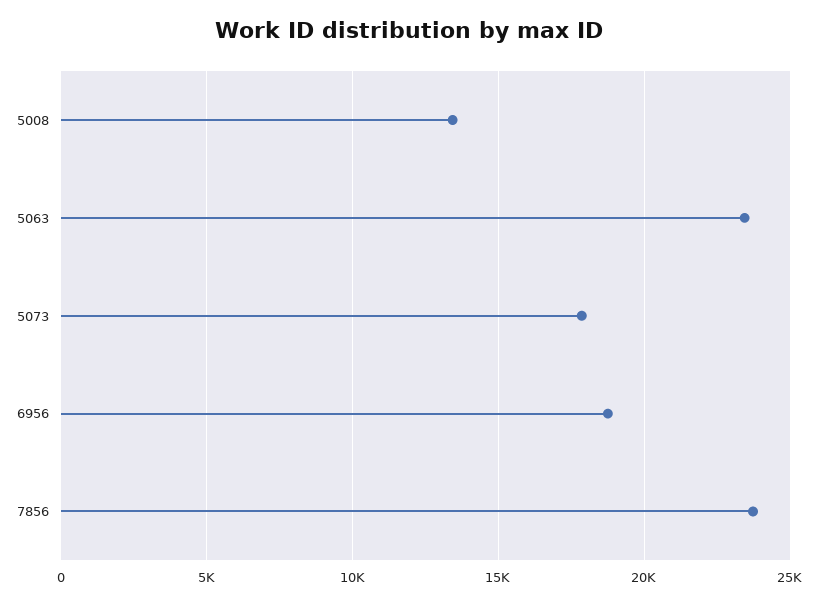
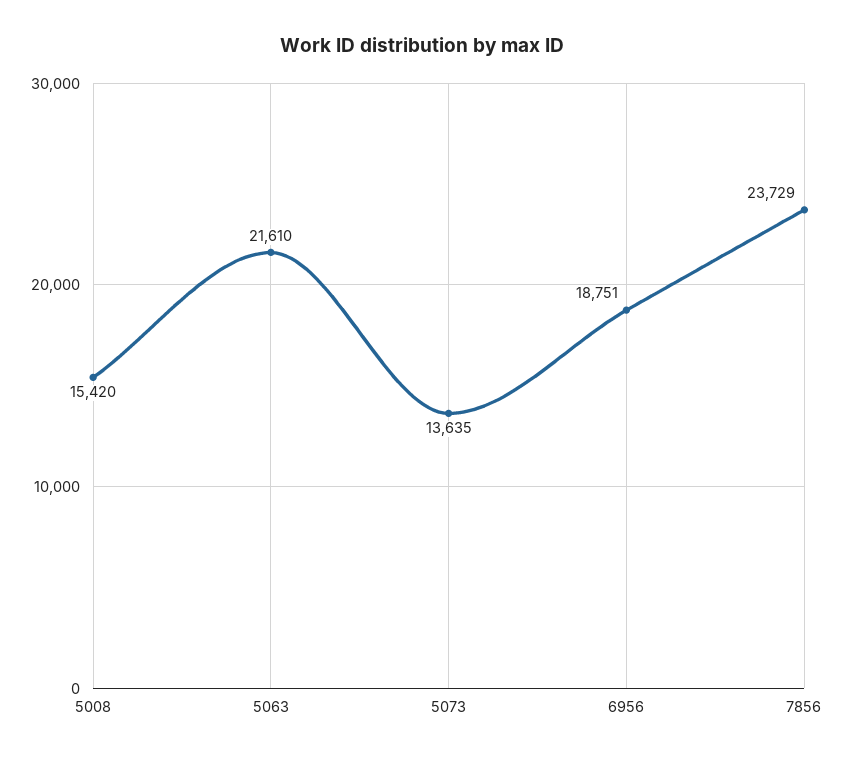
  {
-   "5008": 13500,
+   "5008": 15420,
-   "5063": 23500,
+   "5063": 21610,
-   "5073": 18000,
+   "5073": 13635,
    "6956": 18751,
    "7856": 23729
  }

